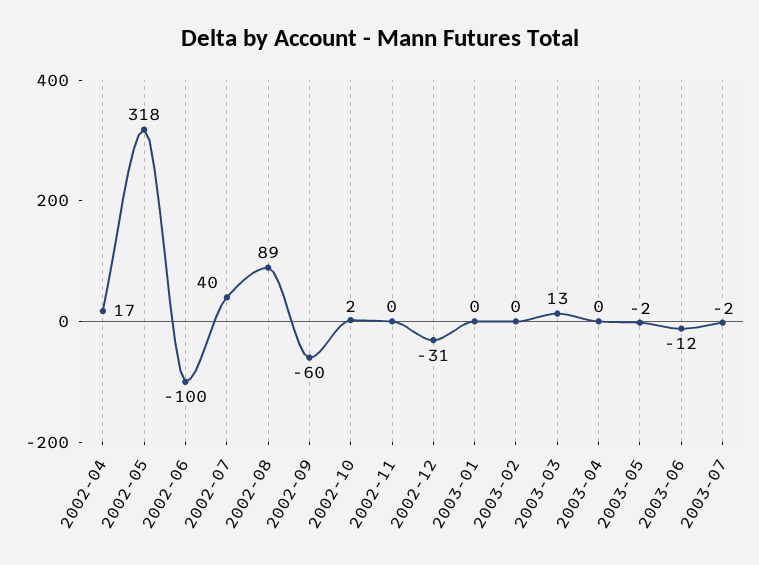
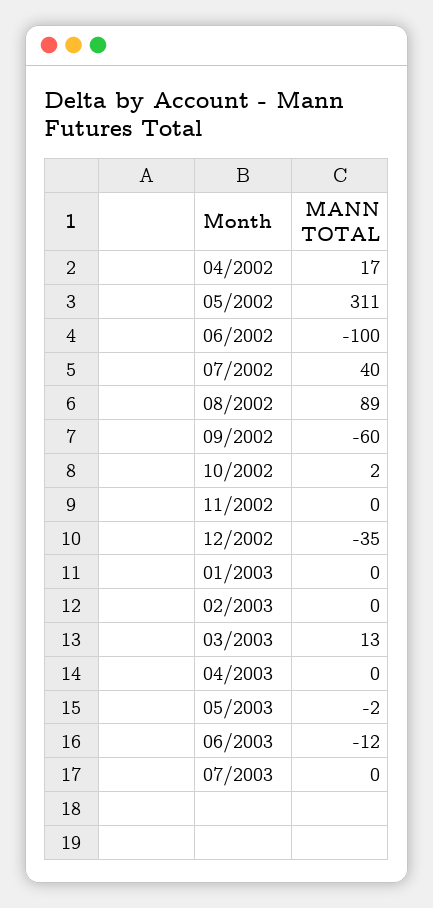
  {
    "2002-04": 17,
-   "2002-05": 318,
+   "2002-05": 311,
    "2002-06": -100,
    "2002-07": 40,
    "2002-08": 89,
    "2002-09": -60,
    "2002-10": 2,
    "2002-11": 0,
-   "2002-12": -31,
+   "2002-12": -35,
    "2003-01": 0,
    "2003-02": 0,
    "2003-03": 13,
    "2003-04": 0,
    "2003-05": -2,
    "2003-06": -12,
-   "2003-07": -2
+   "2003-07": 0
  }

